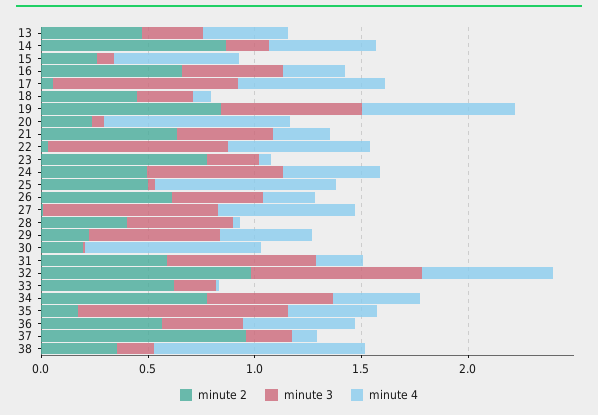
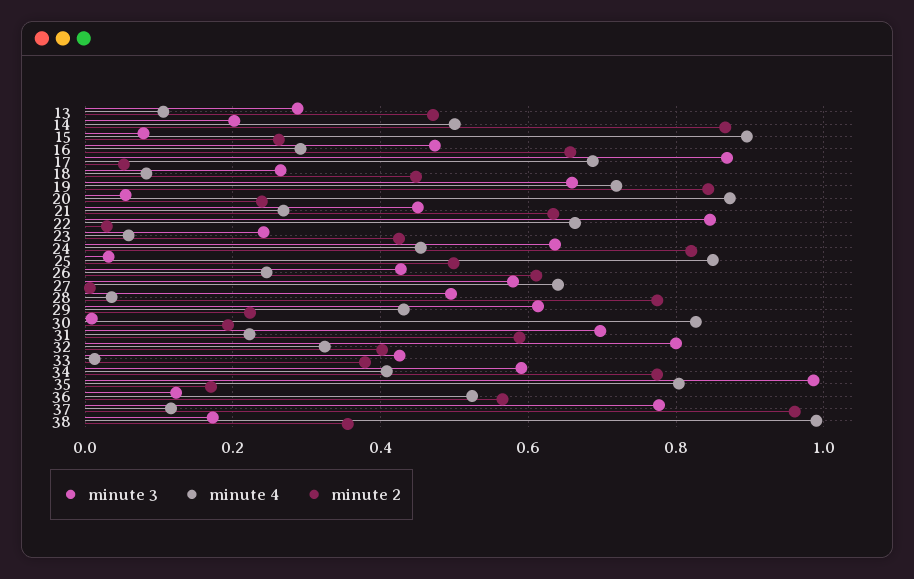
  {
    "minute 2": {
      "13": 0.48,
      "14": 0.86,
      "15": 0.26,
      "16": 0.66,
      "17": 0.06,
      "18": 0.44,
      "19": 0.84,
      "20": 0.24,
      "21": 0.64,
      "22": 0.02,
-     "23": 0.8,
+     "23": 0.42,
-     "24": 0.5,
+     "24": 0.82,
      "25": 0.5,
      "26": 0.62,
      "27": 0,
-     "28": 0.4,
+     "28": 0.78,
      "29": 0.22,
      "30": 0.2,
      "31": 0.58,
-     "32": 1,
+     "32": 0.4,
-     "33": 0.6,
+     "33": 0.38,
      "34": 0.78,
      "35": 0.18,
      "36": 0.56,
      "37": 0.96,
      "38": 0.36
    },
    "minute 3": {
      "13": 0.28,
      "14": 0.2,
      "15": 0.08,
      "16": 0.48,
      "17": 0.86,
      "18": 0.26,
      "19": 0.66,
      "20": 0.06,
      "21": 0.46,
      "22": 0.84,
      "23": 0.24,
      "24": 0.64,
      "25": 0.04,
      "26": 0.42,
-     "27": 0.8,
+     "27": 0.58,
      "28": 0.5,
      "29": 0.62,
      "30": 0,
      "31": 0.7,
      "32": 0.8,
-     "33": 0.2,
+     "33": 0.42,
      "34": 0.6,
      "35": 0.98,
-     "36": 0.4,
+     "36": 0.12,
-     "37": 0.2,
+     "37": 0.78,
      "38": 0.18
    },
    "minute 4": {
-     "13": 0.4,
+     "13": 0.1,
      "14": 0.5,
-     "15": 0.6,
+     "15": 0.9,
      "16": 0.3,
      "17": 0.68,
      "18": 0.08,
      "19": 0.72,
      "20": 0.88,
      "21": 0.26,
      "22": 0.66,
      "23": 0.06,
      "24": 0.46,
      "25": 0.84,
      "26": 0.24,
      "27": 0.64,
      "28": 0.04,
      "29": 0.44,
      "30": 0.82,
      "31": 0.22,
-     "32": 0.6,
+     "32": 0.32,
      "33": 0.02,
      "34": 0.4,
-     "35": 0.4,
+     "35": 0.8,
      "36": 0.52,
      "37": 0.12,
      "38": 1
    }
  }

